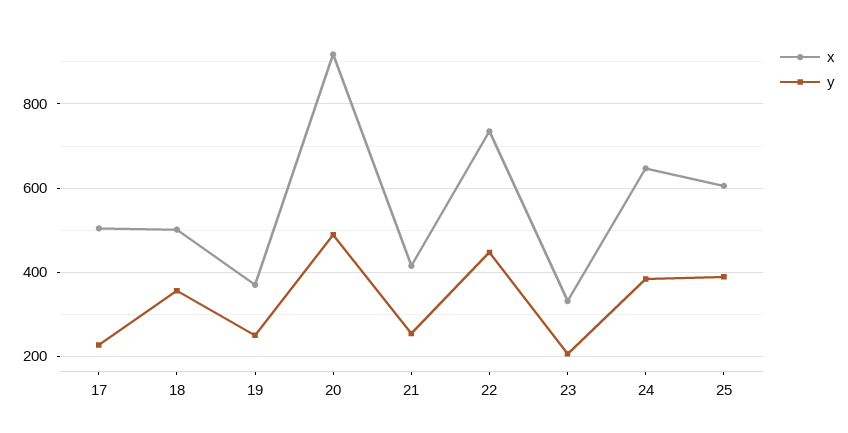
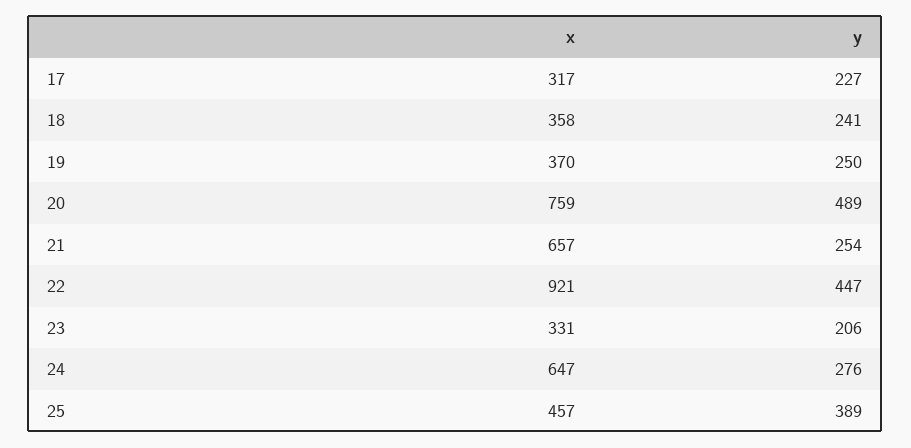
  {
    "x": {
-     "17": 500,
+     "17": 317,
-     "18": 500,
+     "18": 358,
      "19": 370,
-     "20": 920,
+     "20": 759,
-     "21": 420,
+     "21": 657,
-     "22": 740,
+     "22": 921,
      "23": 331,
      "24": 647,
-     "25": 600
+     "25": 457
    },
    "y": {
      "17": 227,
-     "18": 360,
+     "18": 241,
      "19": 250,
      "20": 489,
      "21": 254,
      "22": 447,
      "23": 206,
-     "24": 380,
+     "24": 276,
      "25": 389
    }
  }

